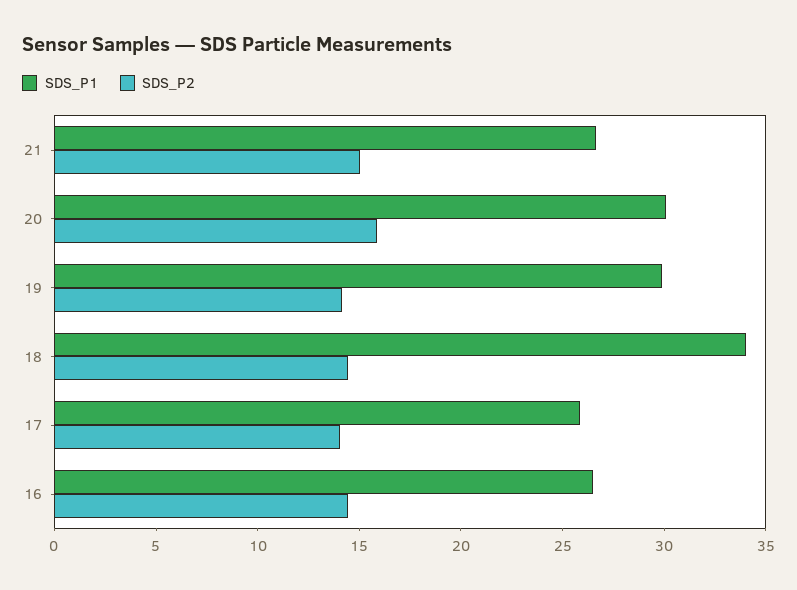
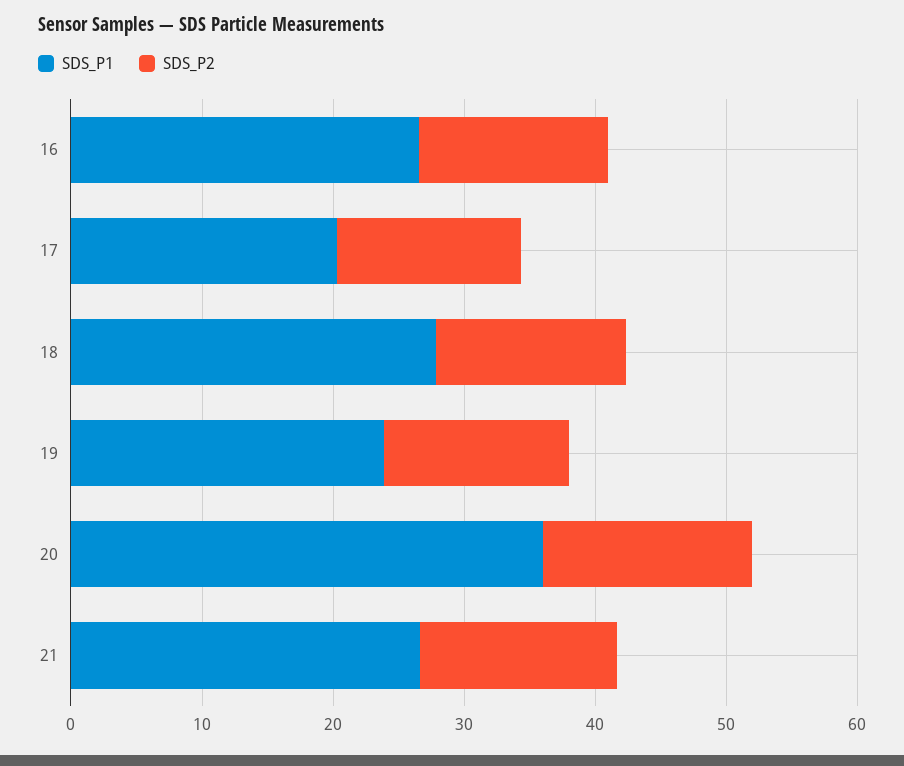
  {
    "SDS_P1": {
      "21": 27,
-     "20": 30,
+     "20": 36,
-     "19": 30,
+     "19": 24,
-     "18": 34,
+     "18": 28,
-     "17": 26,
+     "17": 20,
      "16": 27
    },
    "SDS_P2": {
      "21": 15,
      "20": 16,
      "19": 14,
      "18": 14,
      "17": 14,
      "16": 14
    }
  }

